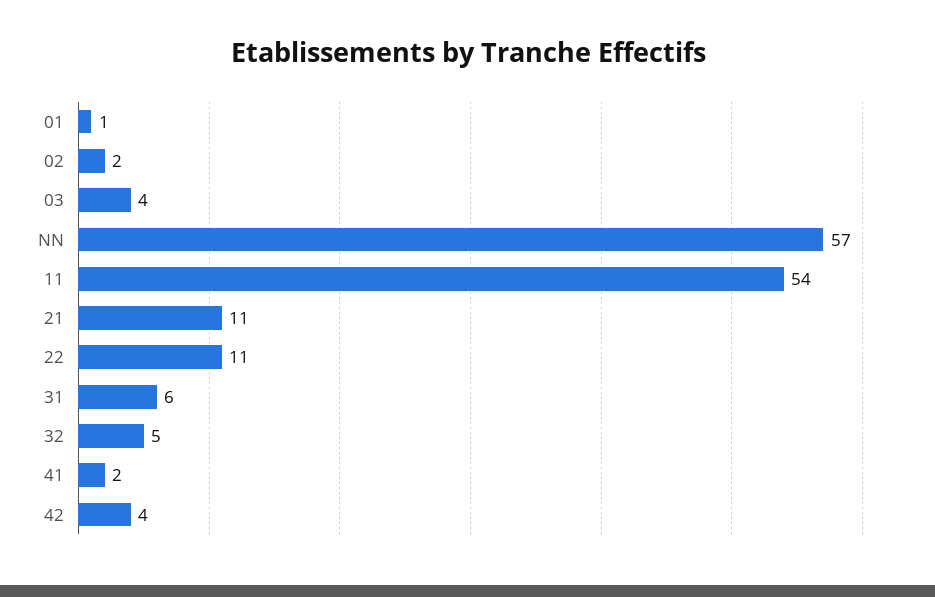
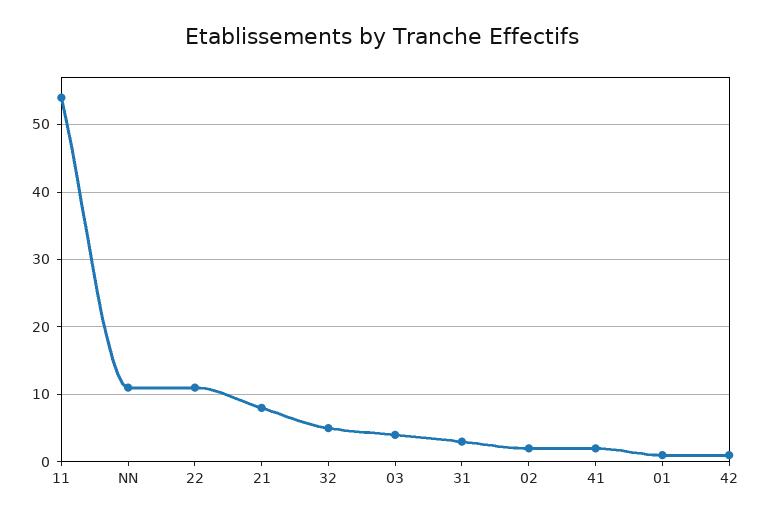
  {
    "01": 1,
    "02": 2,
    "03": 4,
-   "NN": 57,
+   "NN": 11,
    "11": 54,
-   "21": 11,
+   "21": 8,
    "22": 11,
-   "31": 6,
+   "31": 3,
    "32": 5,
    "41": 2,
-   "42": 4
+   "42": 1
  }

